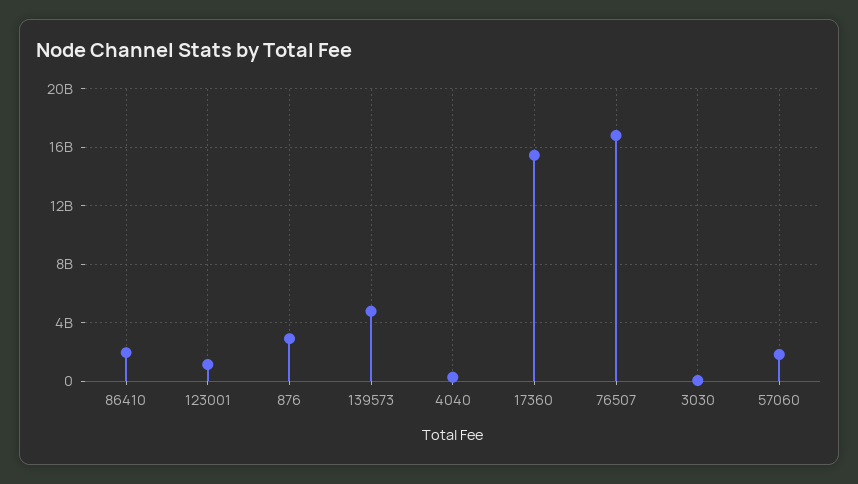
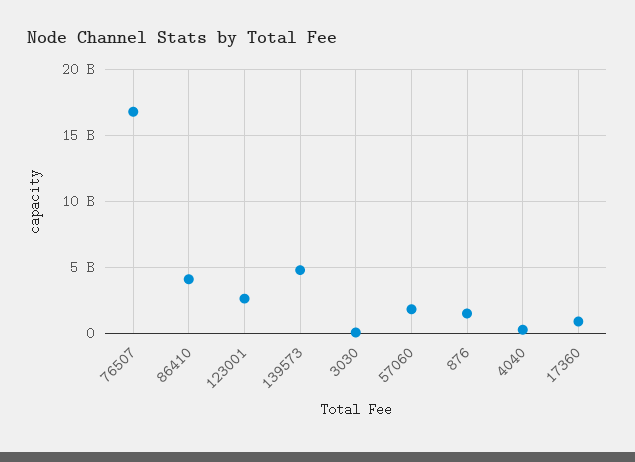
  {
-   "86410": 2000000000,
+   "86410": 4000000000,
-   "123001": 1000000000,
+   "123001": 2500000000,
-   "876": 3000000000,
+   "876": 1500000000,
    "139573": 5000000000,
    "4040": 500000000,
-   "17360": 15500000000,
+   "17360": 1000000000,
    "76507": 17000000000,
    "3030": 0,
    "57060": 2000000000
  }

